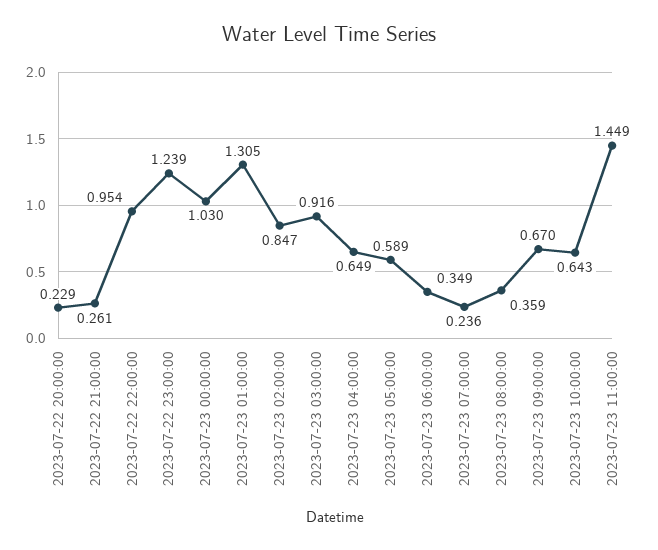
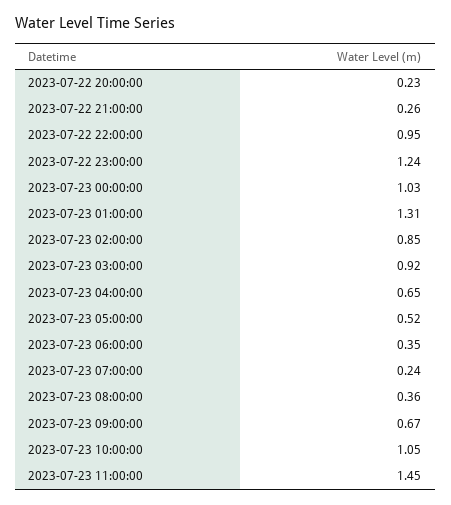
  {
    "2023-07-22 20:00:00": 0.229,
    "2023-07-22 21:00:00": 0.261,
    "2023-07-22 22:00:00": 0.954,
    "2023-07-22 23:00:00": 1.239,
    "2023-07-23 00:00:00": 1.03,
    "2023-07-23 01:00:00": 1.305,
    "2023-07-23 02:00:00": 0.847,
    "2023-07-23 03:00:00": 0.916,
    "2023-07-23 04:00:00": 0.649,
-   "2023-07-23 05:00:00": 0.589,
+   "2023-07-23 05:00:00": 0.52,
    "2023-07-23 06:00:00": 0.349,
    "2023-07-23 07:00:00": 0.236,
    "2023-07-23 08:00:00": 0.359,
    "2023-07-23 09:00:00": 0.67,
-   "2023-07-23 10:00:00": 0.643,
+   "2023-07-23 10:00:00": 1.05,
    "2023-07-23 11:00:00": 1.449
  }

